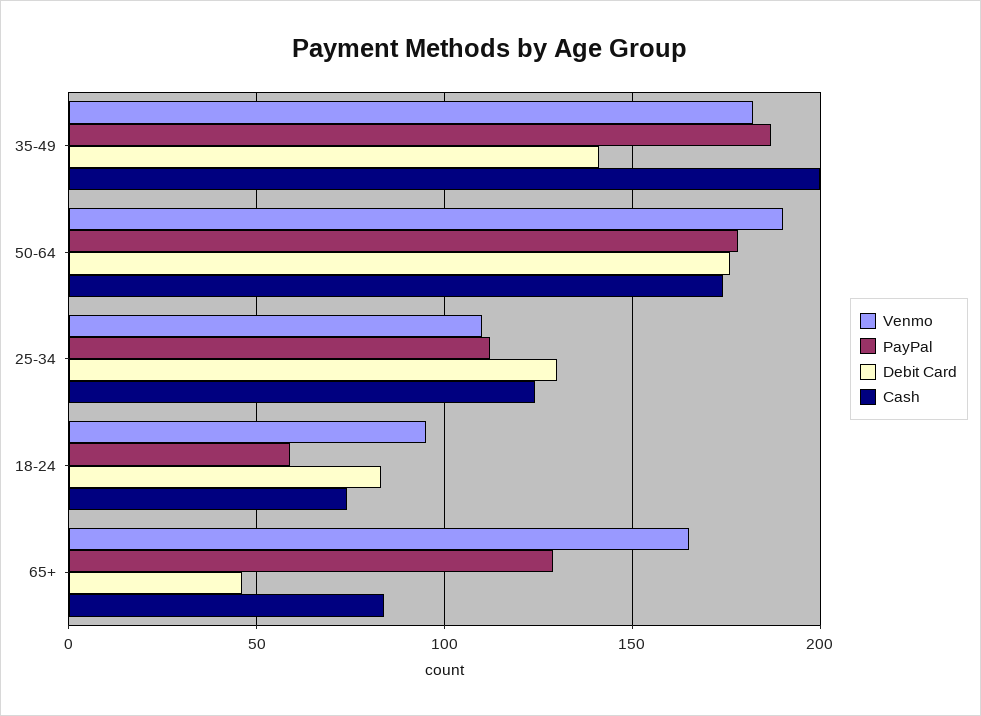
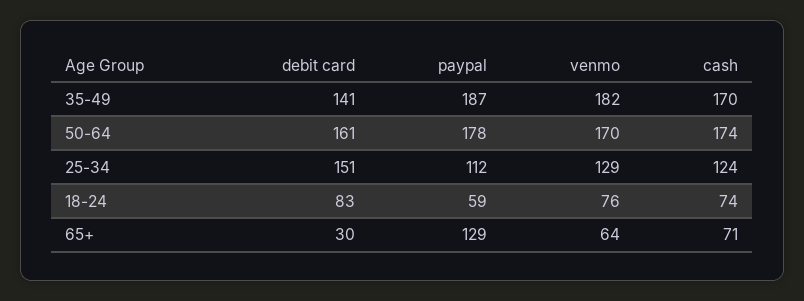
  {
    "Venmo": {
      "35-49": 182,
-     "50-64": 190,
+     "50-64": 170,
-     "25-34": 110,
+     "25-34": 129,
-     "18-24": 95,
+     "18-24": 76,
-     "65+": 165
+     "65+": 64
    },
    "PayPal": {
      "35-49": 187,
      "50-64": 178,
      "25-34": 112,
      "18-24": 59,
      "65+": 129
    },
    "Debit Card": {
      "35-49": 141,
-     "50-64": 175,
+     "50-64": 161,
-     "25-34": 130,
+     "25-34": 151,
      "18-24": 83,
-     "65+": 45
+     "65+": 30
    },
    "Cash": {
-     "35-49": 200,
+     "35-49": 170,
      "50-64": 174,
      "25-34": 124,
      "18-24": 74,
-     "65+": 85
+     "65+": 71
    }
  }

